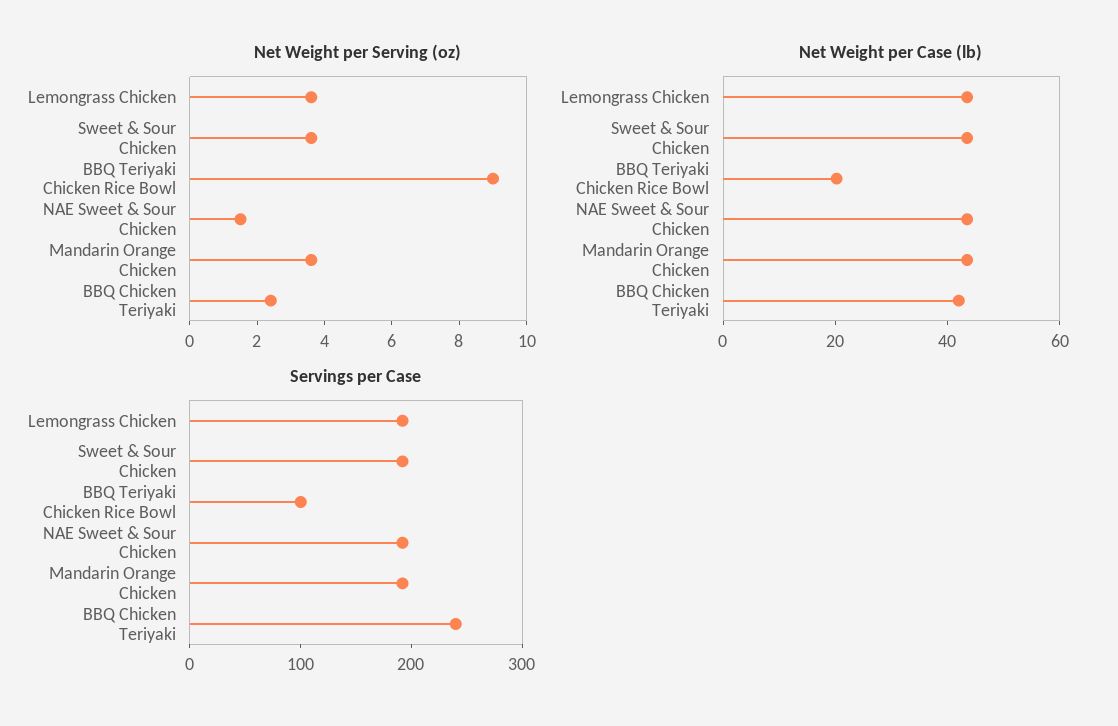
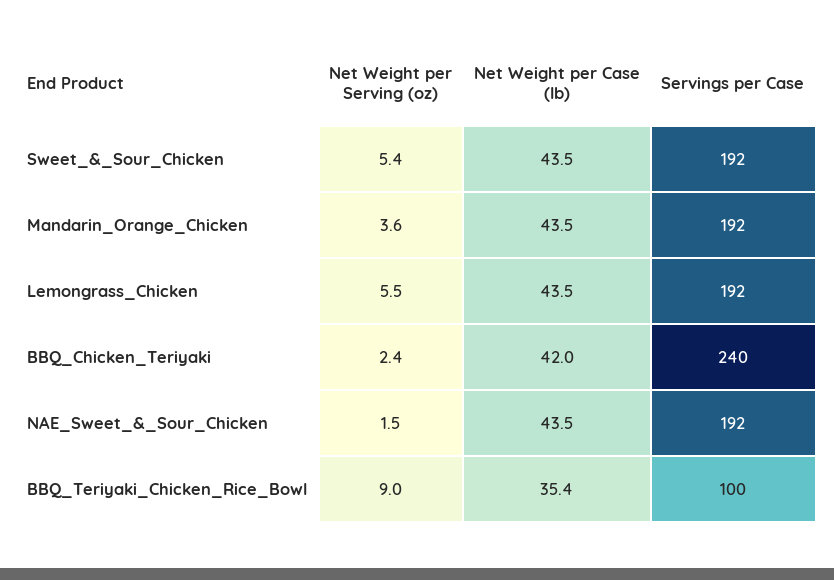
  {
    "Net Weight per Serving (oz)": {
-     "Lemongrass Chicken": 3.5,
+     "Lemongrass Chicken": 5.5,
-     "Sweet & Sour Chicken": 3.5,
+     "Sweet & Sour Chicken": 5.4,
      "BBQ Teriyaki Chicken Rice Bowl": 9,
      "NAE Sweet & Sour Chicken": 1.5,
      "Mandarin Orange Chicken": 3.6,
      "BBQ Chicken Teriyaki": 2.4
    },
    "Net Weight per Case (lb)": {
      "Lemongrass Chicken": 43.5,
      "Sweet & Sour Chicken": 43.5,
-     "BBQ Teriyaki Chicken Rice Bowl": 20,
+     "BBQ Teriyaki Chicken Rice Bowl": 35.4,
      "NAE Sweet & Sour Chicken": 43.5,
      "Mandarin Orange Chicken": 43.5,
      "BBQ Chicken Teriyaki": 42
    },
    "Servings per Case": {
      "Lemongrass Chicken": 192,
      "Sweet & Sour Chicken": 192,
      "BBQ Teriyaki Chicken Rice Bowl": 100,
      "NAE Sweet & Sour Chicken": 192,
      "Mandarin Orange Chicken": 192,
      "BBQ Chicken Teriyaki": 240
    }
  }

